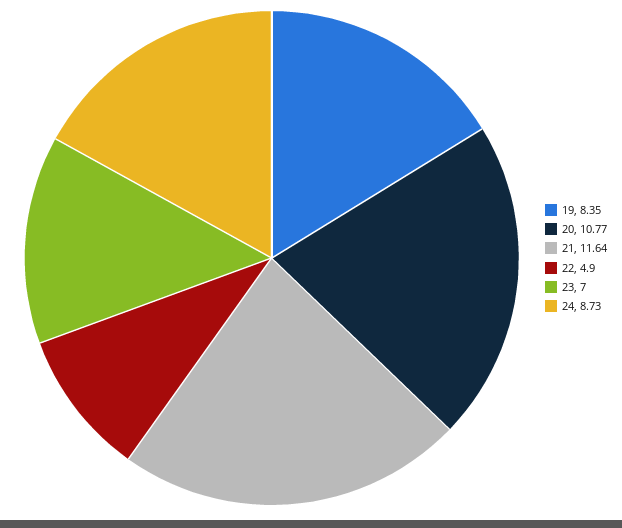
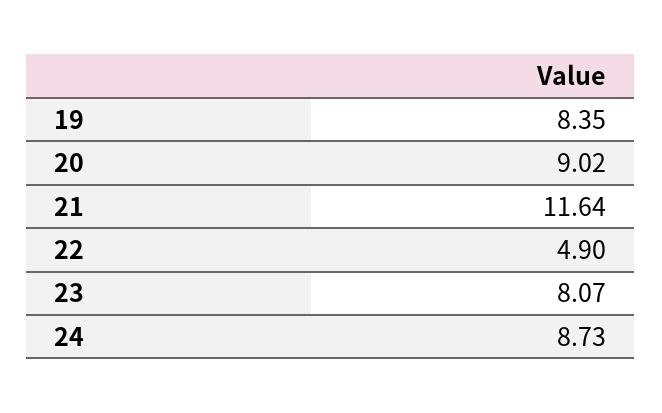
  {
    "19": 8.35,
-   "20": 10.77,
+   "20": 9.02,
    "21": 11.64,
    "22": 4.9,
-   "23": 7,
+   "23": 8.07,
    "24": 8.73
  }

